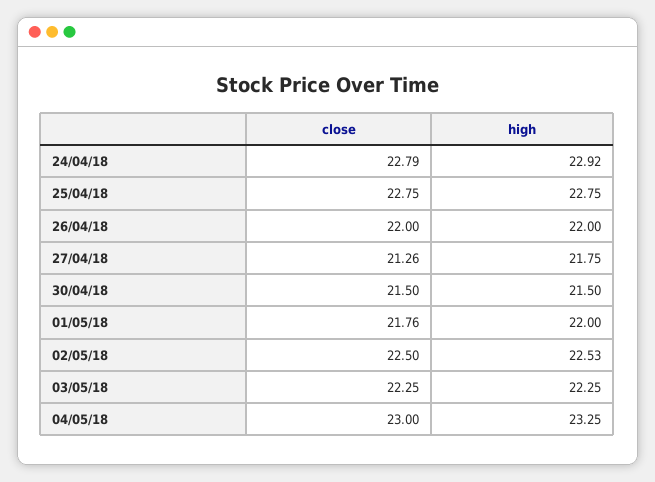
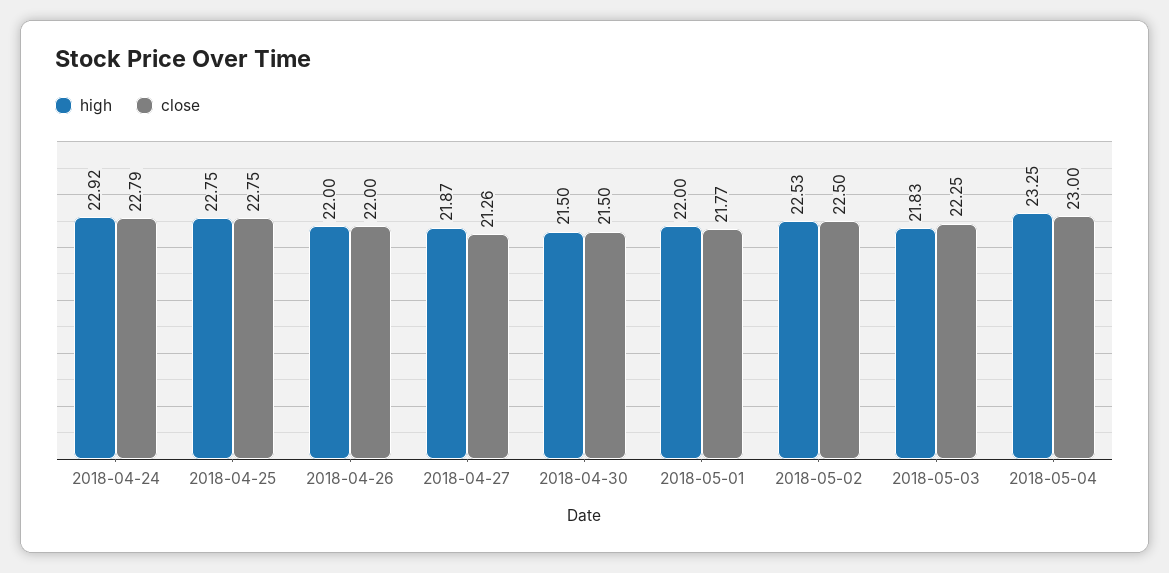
  {
    "close": {
      "24/04/18": 22.79,
      "25/04/18": 22.75,
      "26/04/18": 22,
      "27/04/18": 21.26,
      "30/04/18": 21.5,
-     "01/05/18": 21.76,
+     "01/05/18": 21.77,
      "02/05/18": 22.5,
      "03/05/18": 22.25,
      "04/05/18": 23
    },
    "high": {
      "24/04/18": 22.92,
      "25/04/18": 22.75,
      "26/04/18": 22,
-     "27/04/18": 21.75,
+     "27/04/18": 21.87,
      "30/04/18": 21.5,
      "01/05/18": 22,
      "02/05/18": 22.53,
-     "03/05/18": 22.25,
+     "03/05/18": 21.83,
      "04/05/18": 23.25
    }
  }

